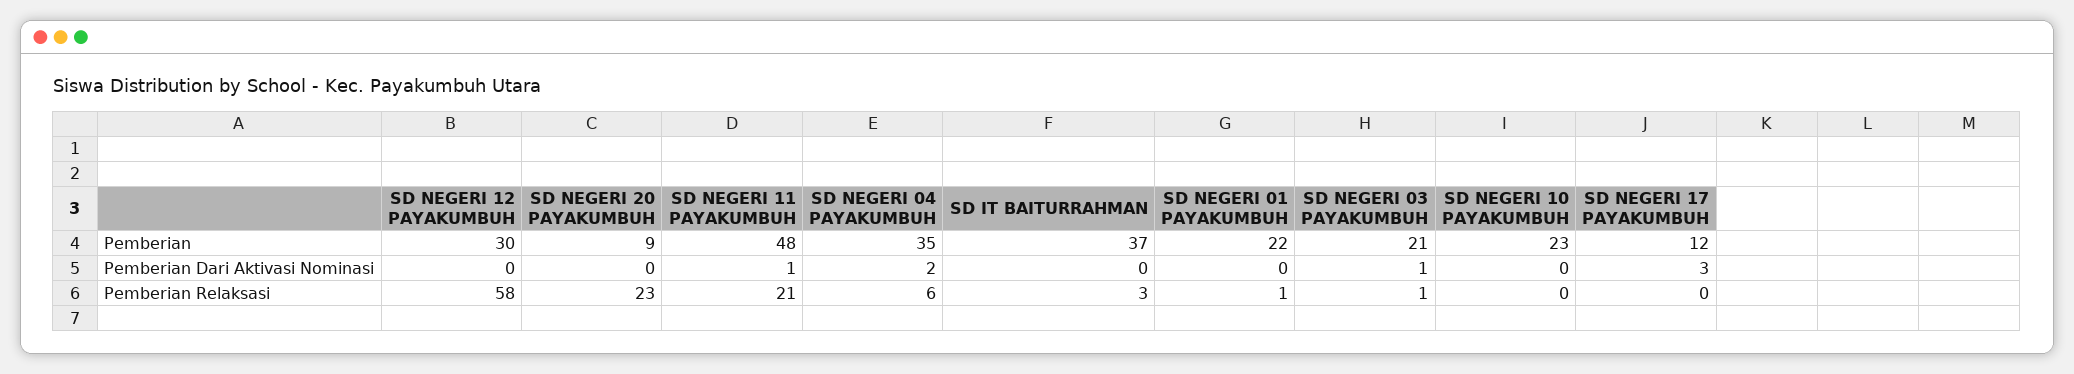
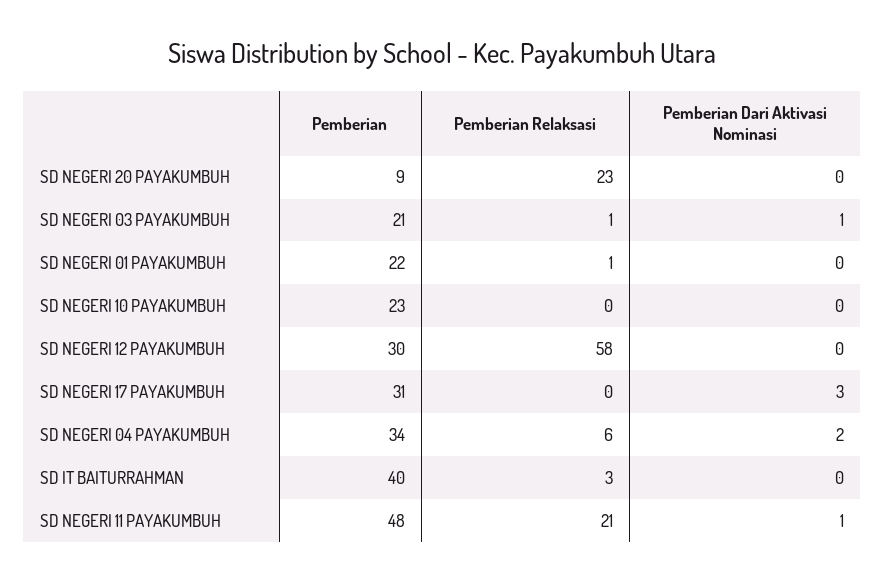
  {
    "SD NEGERI 12 PAYAKUMBUH": {
      "Pemberian": 30,
      "Pemberian Dari Aktivasi Nominasi": 0,
      "Pemberian Relaksasi": 58
    },
    "SD NEGERI 20 PAYAKUMBUH": {
      "Pemberian": 9,
      "Pemberian Dari Aktivasi Nominasi": 0,
      "Pemberian Relaksasi": 23
    },
    "SD NEGERI 11 PAYAKUMBUH": {
      "Pemberian": 48,
      "Pemberian Dari Aktivasi Nominasi": 1,
      "Pemberian Relaksasi": 21
    },
    "SD NEGERI 04 PAYAKUMBUH": {
-     "Pemberian": 35,
+     "Pemberian": 34,
      "Pemberian Dari Aktivasi Nominasi": 2,
      "Pemberian Relaksasi": 6
    },
    "SD IT BAITURRAHMAN": {
-     "Pemberian": 37,
+     "Pemberian": 40,
      "Pemberian Dari Aktivasi Nominasi": 0,
      "Pemberian Relaksasi": 3
    },
    "SD NEGERI 01 PAYAKUMBUH": {
      "Pemberian": 22,
      "Pemberian Dari Aktivasi Nominasi": 0,
      "Pemberian Relaksasi": 1
    },
    "SD NEGERI 03 PAYAKUMBUH": {
      "Pemberian": 21,
      "Pemberian Dari Aktivasi Nominasi": 1,
      "Pemberian Relaksasi": 1
    },
    "SD NEGERI 10 PAYAKUMBUH": {
      "Pemberian": 23,
      "Pemberian Dari Aktivasi Nominasi": 0,
      "Pemberian Relaksasi": 0
    },
    "SD NEGERI 17 PAYAKUMBUH": {
-     "Pemberian": 12,
+     "Pemberian": 31,
      "Pemberian Dari Aktivasi Nominasi": 3,
      "Pemberian Relaksasi": 0
    }
  }

